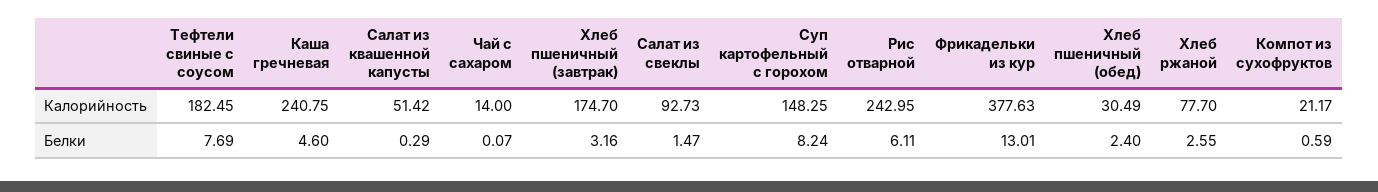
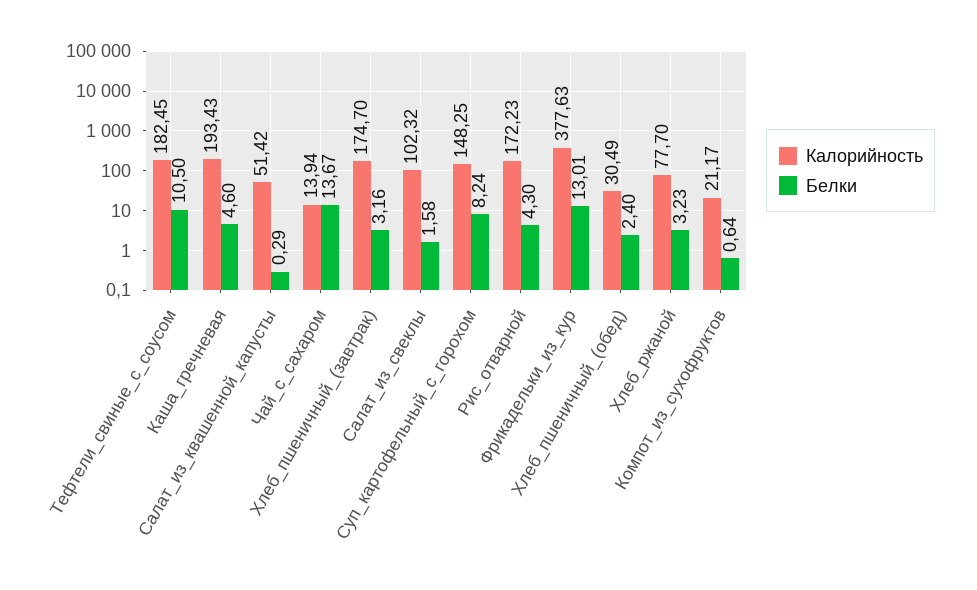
  {
    "Калорийность": {
      "Тефтели свиные с соусом": 182.45,
-     "Каша гречневая": 240.75,
+     "Каша гречневая": 193.43,
      "Салат из квашенной капусты": 51.42,
-     "Чай с сахаром": 14,
+     "Чай с сахаром": 13.94,
      "Хлеб пшеничный (завтрак)": 174.7,
-     "Салат из свеклы": 92.73,
+     "Салат из свеклы": 102.32,
      "Суп картофельный с горохом": 148.25,
-     "Рис отварной": 242.95,
+     "Рис отварной": 172.23,
      "Фрикадельки из кур": 377.63,
      "Хлеб пшеничный (обед)": 30.49,
      "Хлеб ржаной": 77.7,
      "Компот из сухофруктов": 21.17
    },
    "Белки": {
-     "Тефтели свиные с соусом": 7.69,
+     "Тефтели свиные с соусом": 10.5,
      "Каша гречневая": 4.6,
      "Салат из квашенной капусты": 0.29,
-     "Чай с сахаром": 0.07,
+     "Чай с сахаром": 13.67,
      "Хлеб пшеничный (завтрак)": 3.16,
-     "Салат из свеклы": 1.47,
+     "Салат из свеклы": 1.58,
      "Суп картофельный с горохом": 8.24,
-     "Рис отварной": 6.11,
+     "Рис отварной": 4.3,
      "Фрикадельки из кур": 13.01,
      "Хлеб пшеничный (обед)": 2.4,
-     "Хлеб ржаной": 2.55,
+     "Хлеб ржаной": 3.23,
-     "Компот из сухофруктов": 0.59
+     "Компот из сухофруктов": 0.64
    }
  }

